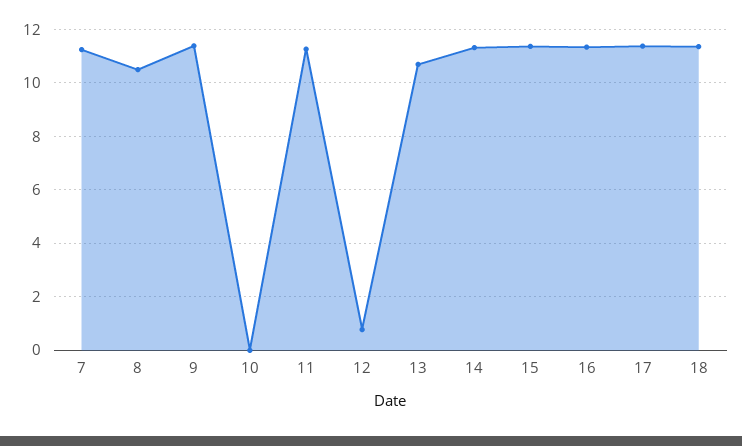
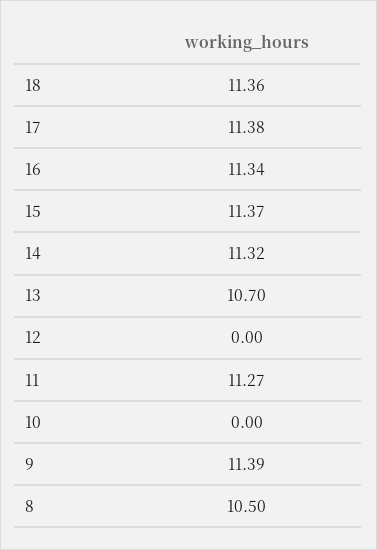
  {
-   "7": 11.25,
    "8": 10.5,
    "9": 11.39,
    "10": 0,
    "11": 11.27,
-   "12": 0.75,
+   "12": 0,
    "13": 10.7,
    "14": 11.32,
    "15": 11.37,
    "16": 11.34,
    "17": 11.38,
    "18": 11.36
  }

